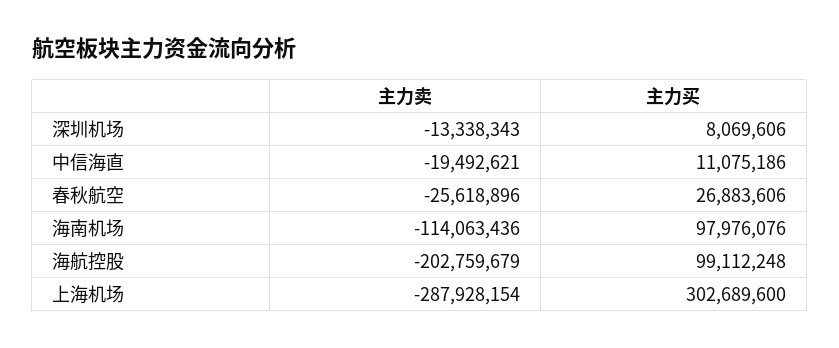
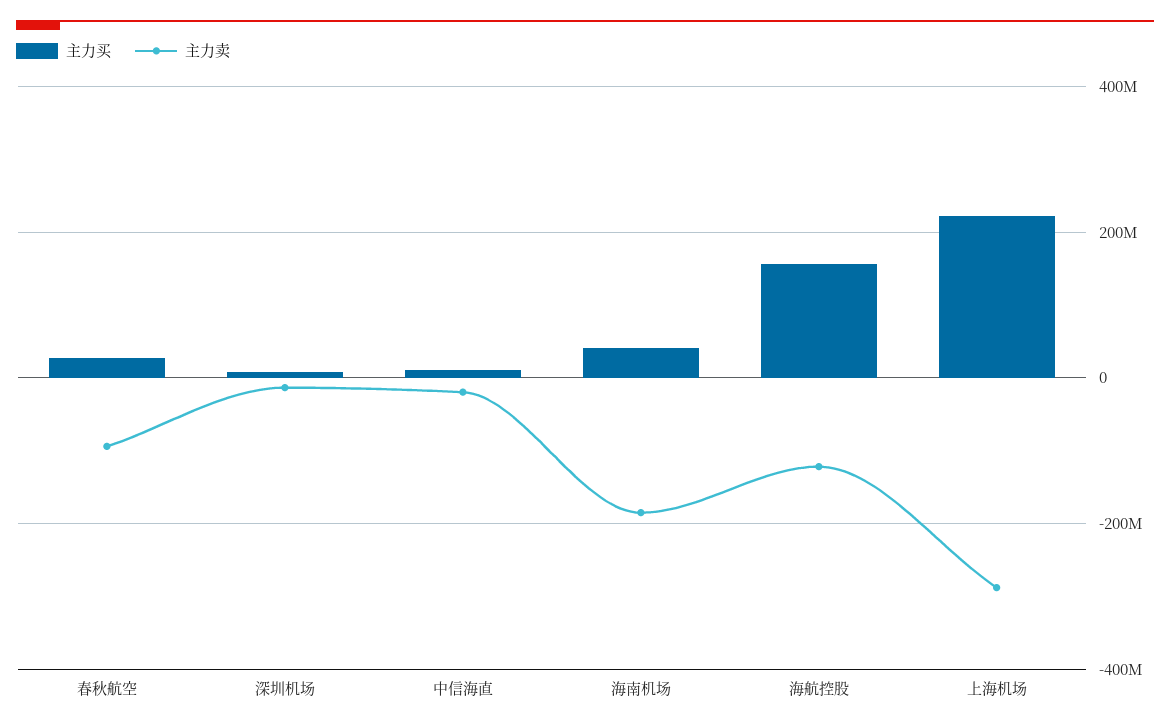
  {
    "主力卖": {
      "深圳机场": -13338343,
      "中信海直": -19492621,
-     "春秋航空": -25618896,
+     "春秋航空": -100000000,
-     "海南机场": -114063436,
+     "海南机场": -180000000,
-     "海航控股": -202759679,
+     "海航控股": -120000000,
      "上海机场": -287928154
    },
    "主力买": {
      "深圳机场": 8069606,
      "中信海直": 11075186,
      "春秋航空": 26883606,
-     "海南机场": 97976076,
+     "海南机场": 40000000,
-     "海航控股": 99112248,
+     "海航控股": 160000000,
-     "上海机场": 302689600
+     "上海机场": 220000000
    }
  }

